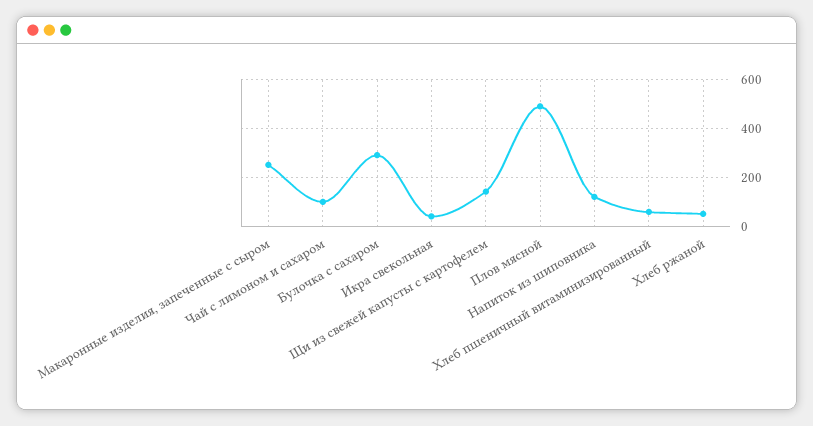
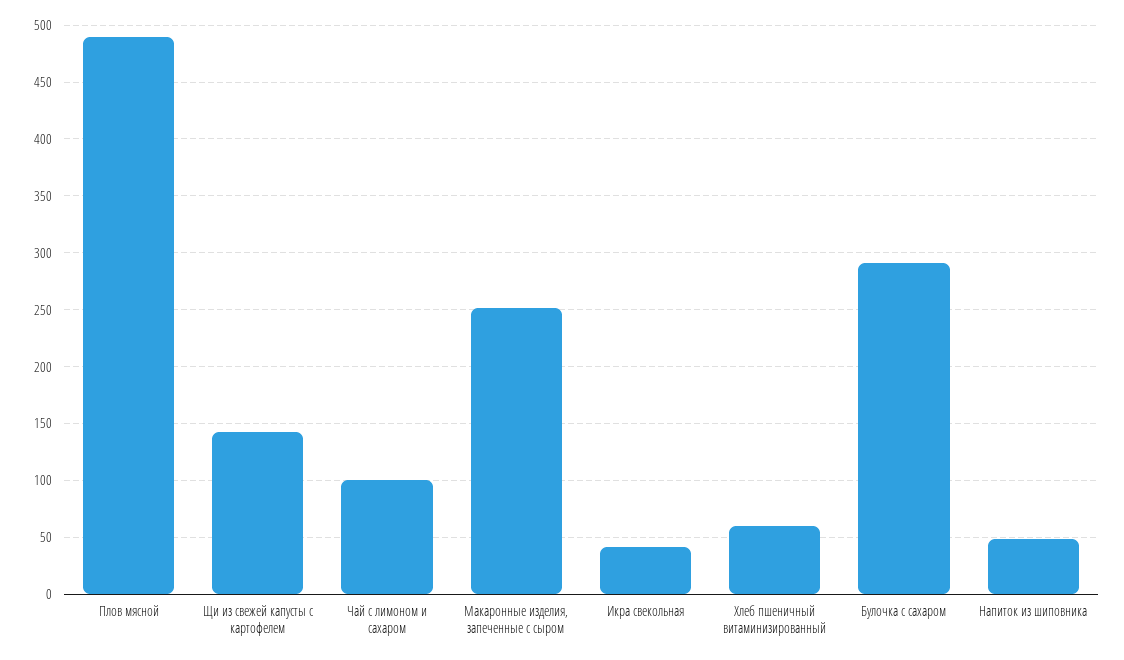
  {
    "Макаронные изделия, запеченные с сыром": 250,
    "Чай с лимоном и сахаром": 100,
    "Булочка с сахаром": 290,
    "Икра свекольная": 40,
    "Щи из свежей капусты с картофелем": 140,
    "Плов мясной": 490,
-   "Напиток из шиповника": 125,
+   "Напиток из шиповника": 50,
-   "Хлеб пшеничный витаминизированный": 60,
+   "Хлеб пшеничный витаминизированный": 60
-   "Хлеб ржаной": 50
  }

